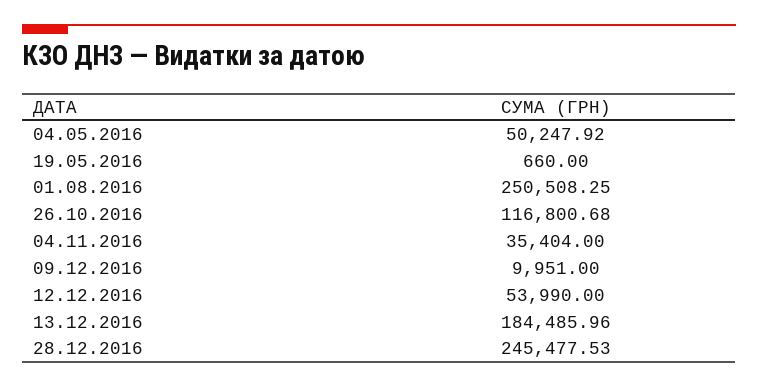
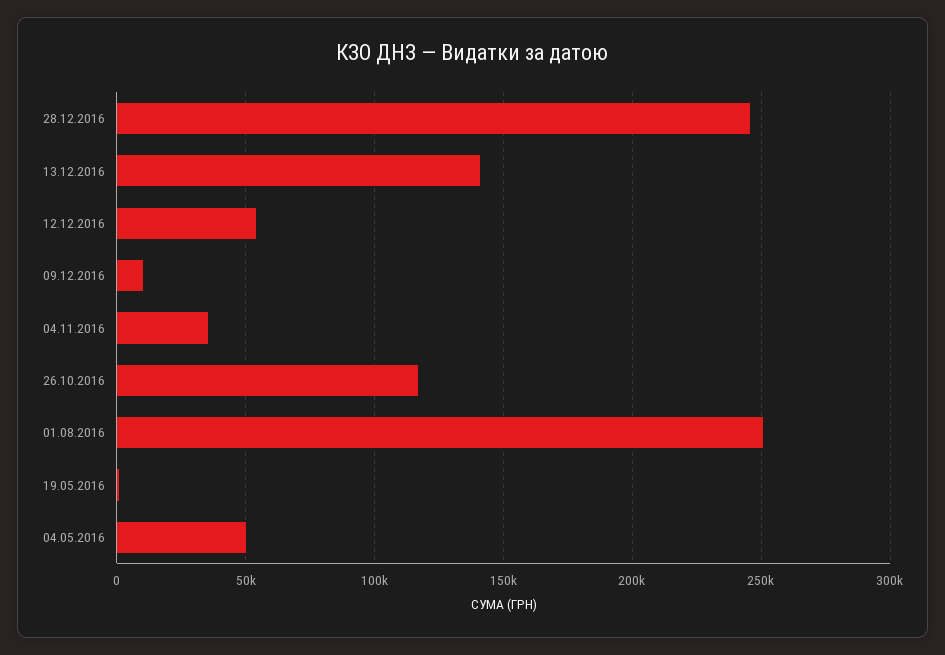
  {
    "04.05.2016": 50247.92,
    "19.05.2016": 660,
    "01.08.2016": 250508.25,
    "26.10.2016": 116800.68,
    "04.11.2016": 35404,
    "09.12.2016": 9951,
    "12.12.2016": 53990,
-   "13.12.2016": 184485.96,
+   "13.12.2016": 140000,
    "28.12.2016": 245477.53
  }

